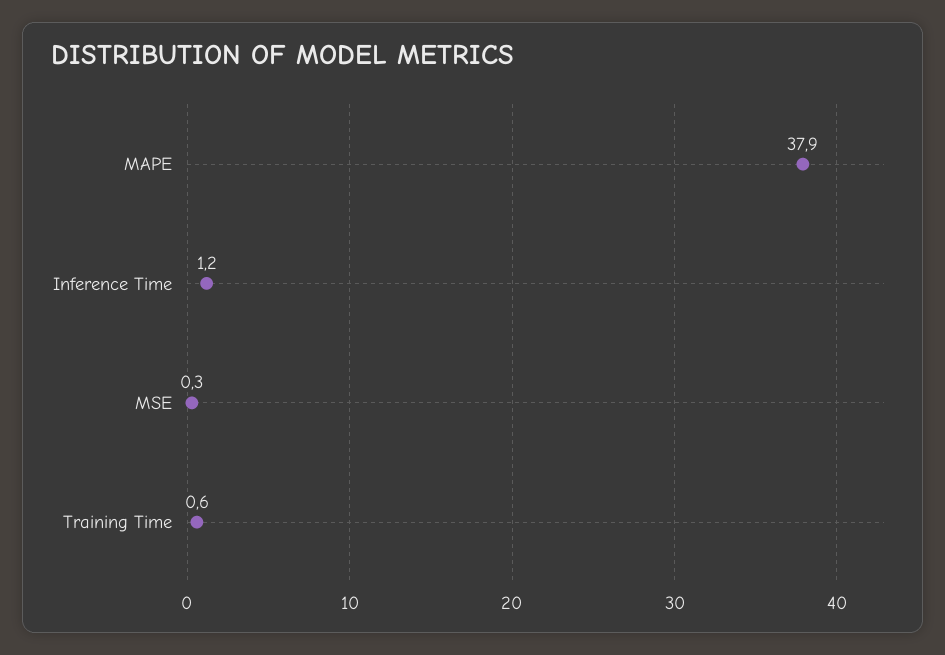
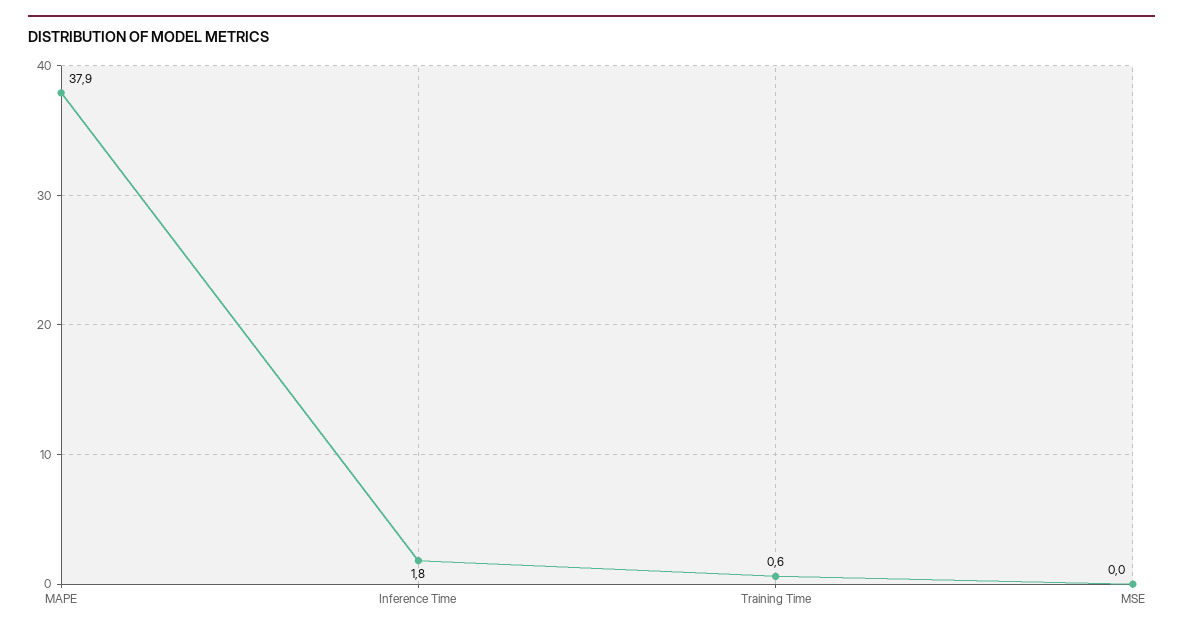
  {
    "MAPE": 37.9,
-   "Inference Time": 1.2,
+   "Inference Time": 1.8,
-   "MSE": 0.3,
+   "MSE": 0,
    "Training Time": 0.6
  }

